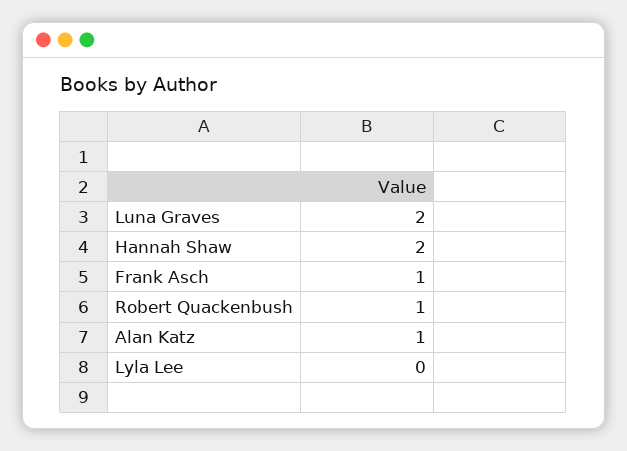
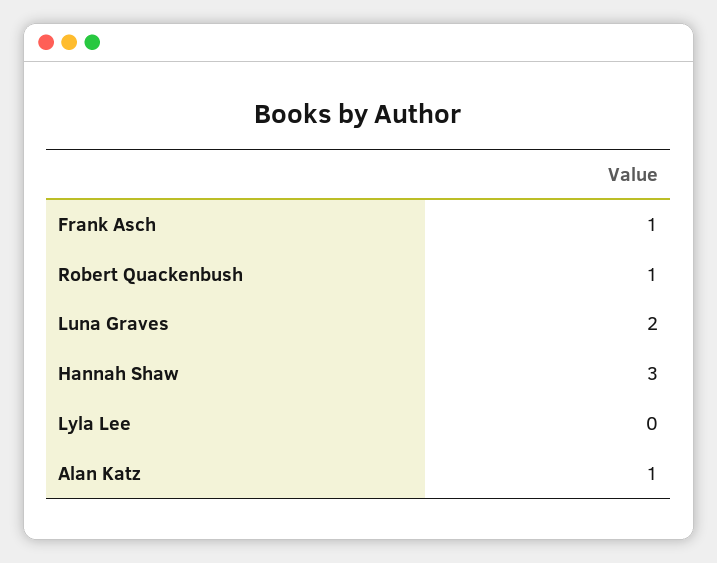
  {
    "Luna Graves": 2,
-   "Hannah Shaw": 2,
+   "Hannah Shaw": 3,
    "Frank Asch": 1,
    "Robert Quackenbush": 1,
    "Alan Katz": 1,
    "Lyla Lee": 0
  }

